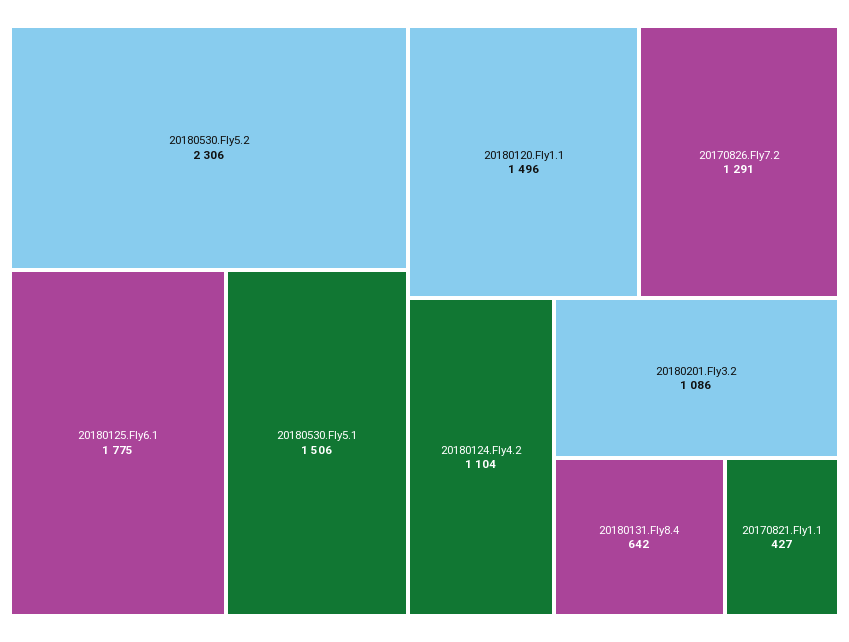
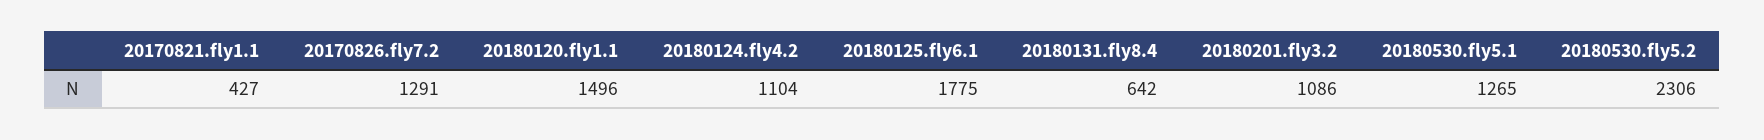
  {
    "20180530.Fly5.2": 2306,
    "20180125.Fly6.1": 1775,
-   "20180530.Fly5.1": 1506,
+   "20180530.Fly5.1": 1265,
    "20180120.Fly1.1": 1496,
    "20170826.Fly7.2": 1291,
    "20180124.Fly4.2": 1104,
    "20180201.Fly3.2": 1086,
    "20180131.Fly8.4": 642,
    "20170821.Fly1.1": 427
  }

